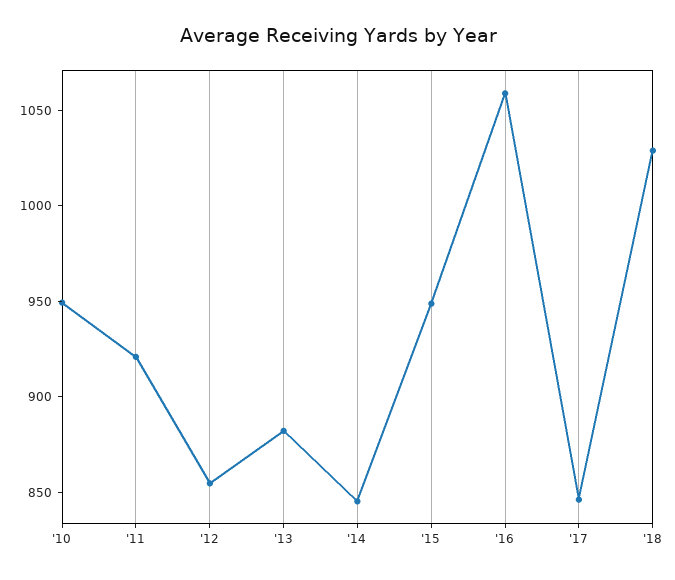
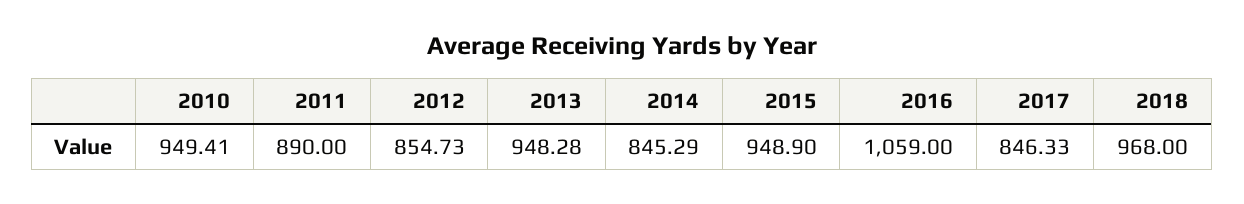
  {
    "'10": 949.41,
-   "'11": 920,
+   "'11": 890,
    "'12": 854.73,
-   "'13": 880,
+   "'13": 948.28,
    "'14": 845.29,
    "'15": 948.9,
    "'16": 1059,
    "'17": 846.33,
-   "'18": 1030
+   "'18": 968
  }

